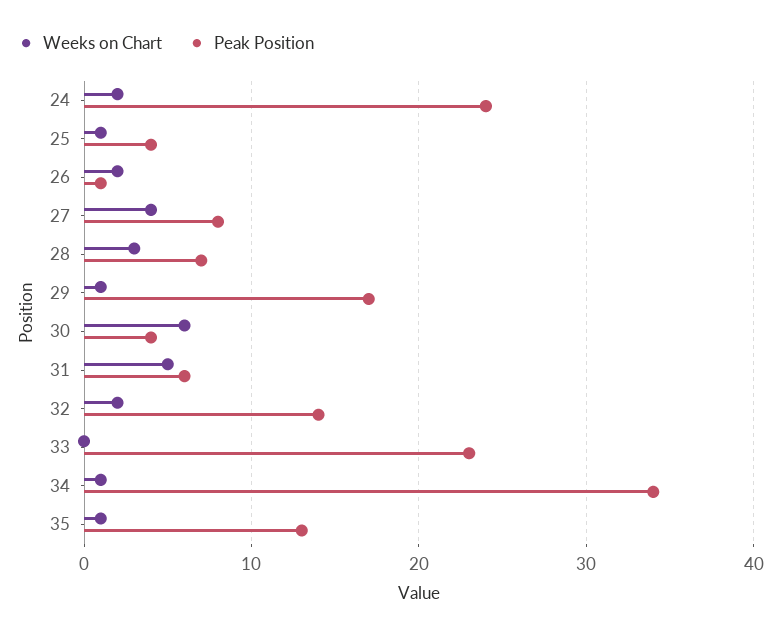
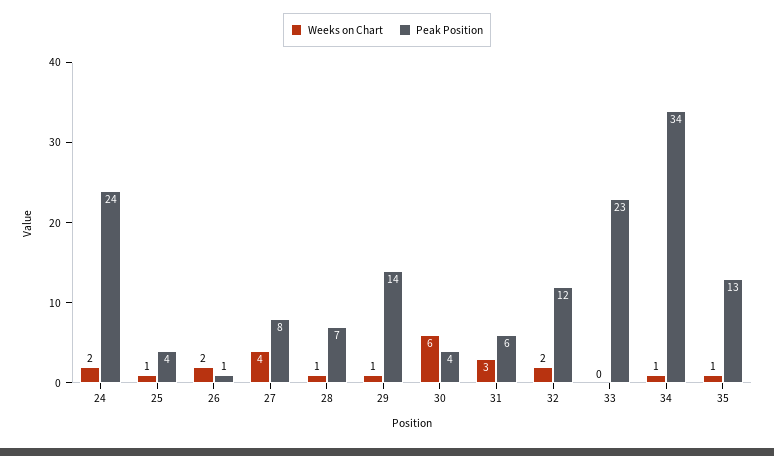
  {
    "Weeks on Chart": {
      "24": 2,
      "25": 1,
      "26": 2,
      "27": 4,
-     "28": 3,
+     "28": 1,
      "29": 1,
      "30": 6,
-     "31": 5,
+     "31": 3,
      "32": 2,
      "33": 0,
      "34": 1,
      "35": 1
    },
    "Peak Position": {
      "24": 24,
      "25": 4,
      "26": 1,
      "27": 8,
      "28": 7,
-     "29": 17,
+     "29": 14,
      "30": 4,
      "31": 6,
-     "32": 14,
+     "32": 12,
      "33": 23,
      "34": 34,
      "35": 13
    }
  }

